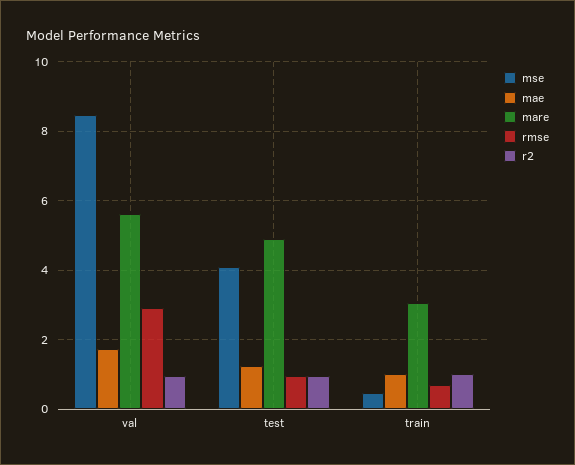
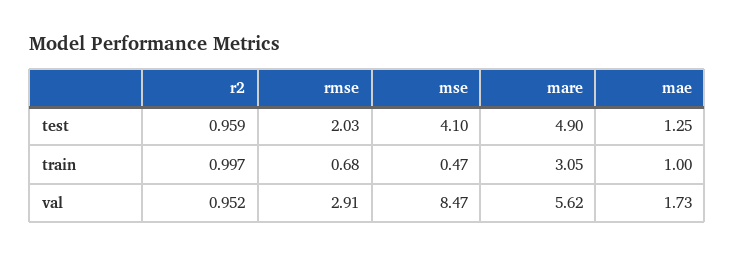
  {
    "mse": {
      "val": 8.47,
      "test": 4.1,
      "train": 0.47
    },
    "mae": {
      "val": 1.73,
      "test": 1.25,
      "train": 1
    },
    "mare": {
      "val": 5.62,
      "test": 4.9,
      "train": 3.05
    },
    "rmse": {
      "val": 2.91,
-     "test": 1,
+     "test": 2.03,
      "train": 0.68
    },
    "r2": {
      "val": 0.952,
      "test": 0.959,
      "train": 0.997
    }
  }

